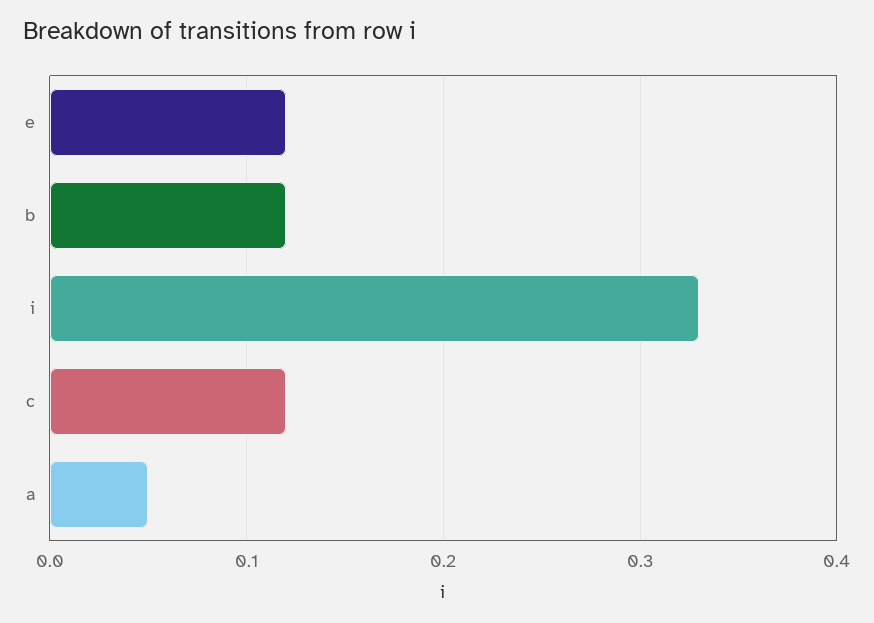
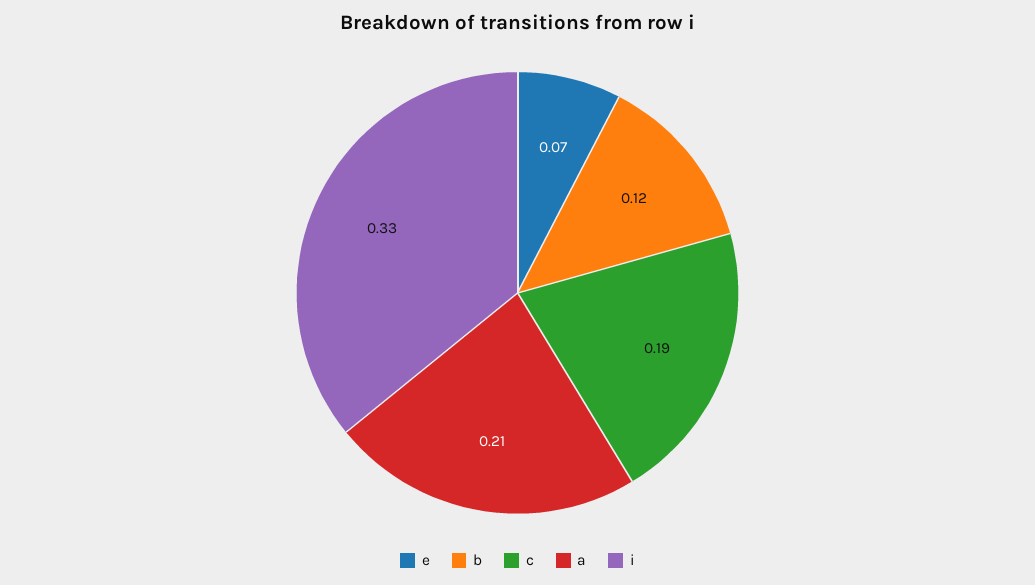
  {
-   "e": 0.12,
+   "e": 0.07,
    "b": 0.12,
    "i": 0.33,
-   "c": 0.12,
+   "c": 0.19,
-   "a": 0.05
+   "a": 0.21
  }

